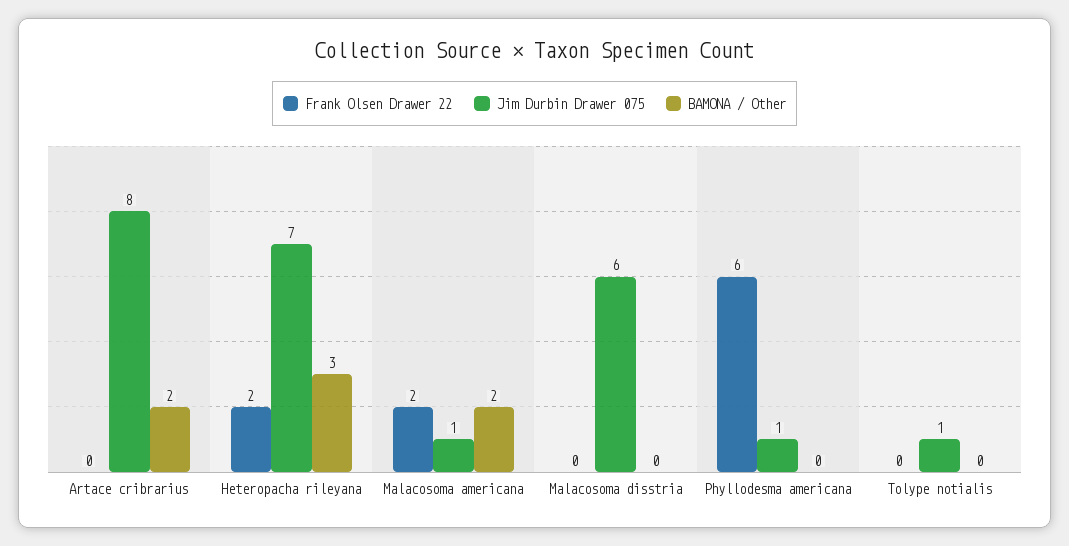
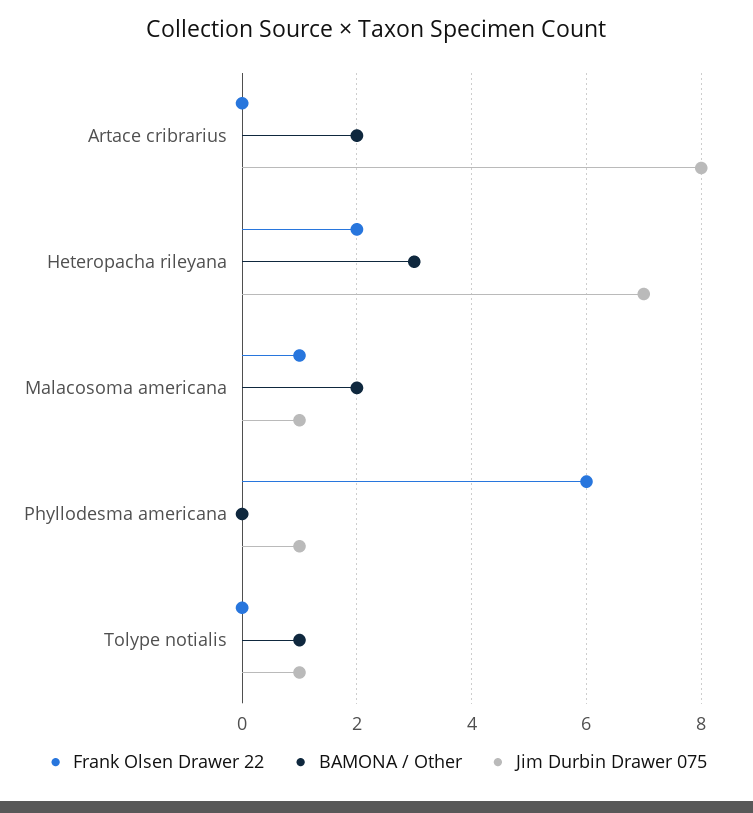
  {
    "Frank Olsen Drawer 22": {
      "Artace cribrarius": 0,
      "Heteropacha rileyana": 2,
-     "Malacosoma americana": 2,
+     "Malacosoma americana": 1,
-     "Malacosoma disstria": 0,
      "Phyllodesma americana": 6,
      "Tolype notialis": 0
    },
    "Jim Durbin Drawer 075": {
      "Artace cribrarius": 8,
      "Heteropacha rileyana": 7,
      "Malacosoma americana": 1,
-     "Malacosoma disstria": 6,
      "Phyllodesma americana": 1,
      "Tolype notialis": 1
    },
    "BAMONA / Other": {
      "Artace cribrarius": 2,
      "Heteropacha rileyana": 3,
      "Malacosoma americana": 2,
-     "Malacosoma disstria": 0,
      "Phyllodesma americana": 0,
-     "Tolype notialis": 0
+     "Tolype notialis": 1
    }
  }

